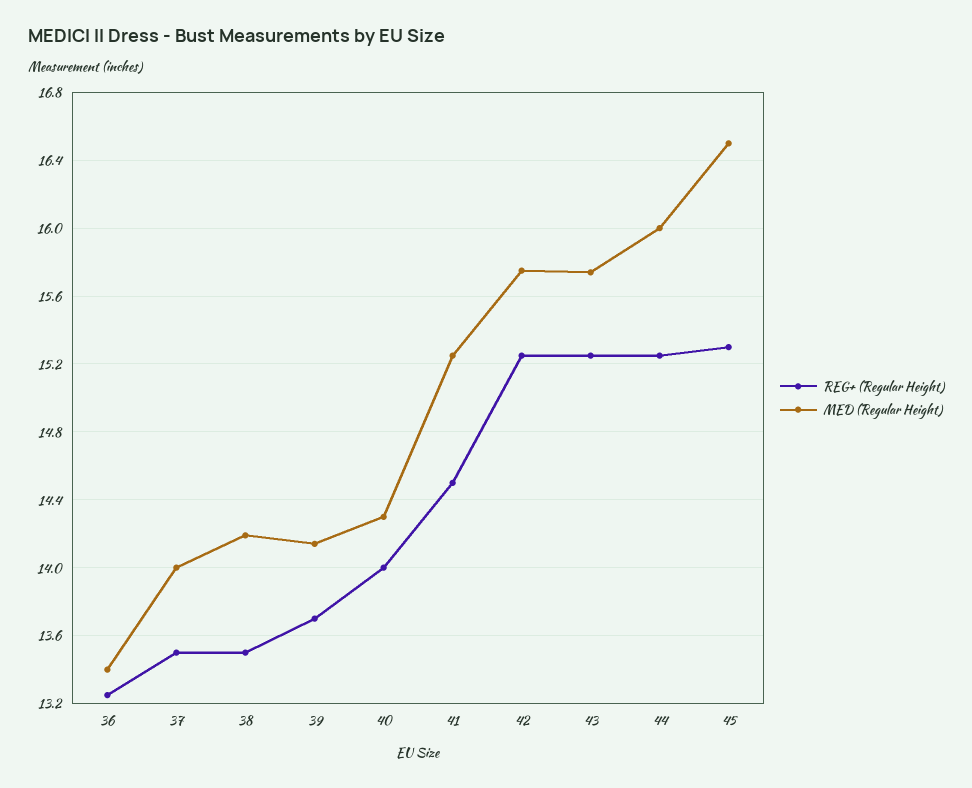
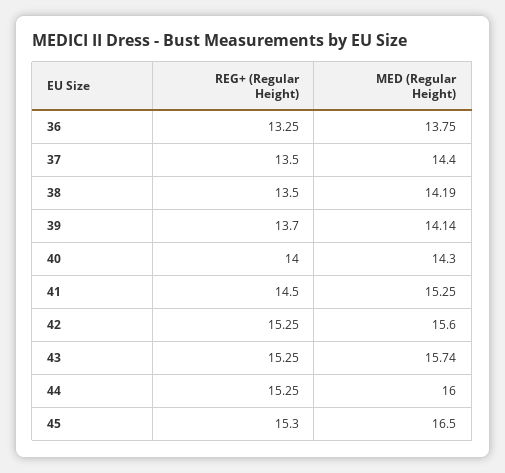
  {
    "REG+ (Regular Height)": {
      "36": 13.25,
      "37": 13.5,
      "38": 13.5,
      "39": 13.7,
      "40": 14,
      "41": 14.5,
      "42": 15.25,
      "43": 15.25,
      "44": 15.25,
      "45": 15.3
    },
    "MED (Regular Height)": {
-     "36": 13.4,
+     "36": 13.75,
-     "37": 14,
+     "37": 14.4,
      "38": 14.19,
      "39": 14.14,
      "40": 14.3,
      "41": 15.25,
-     "42": 15.75,
+     "42": 15.6,
      "43": 15.74,
      "44": 16,
      "45": 16.5
    }
  }

